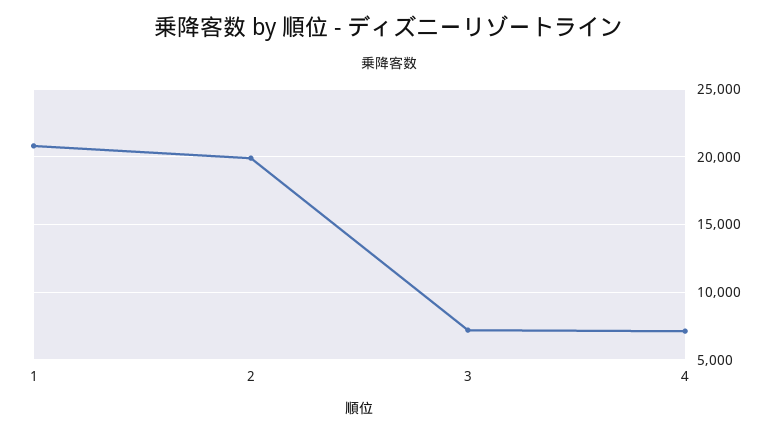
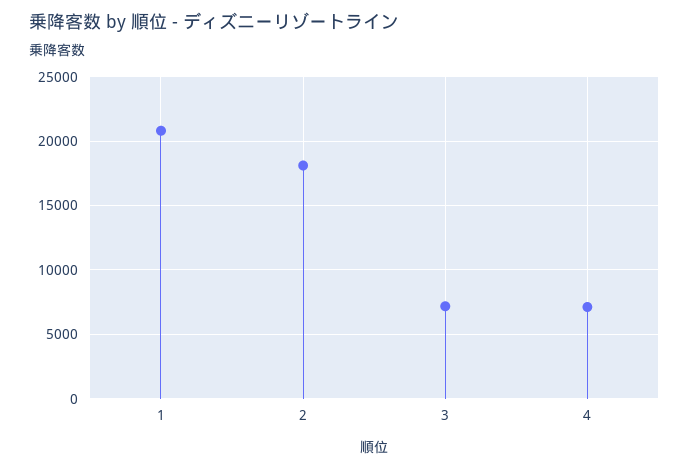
  {
    "1": 21000,
-   "2": 20000,
+   "2": 18000,
    "3": 7000,
    "4": 7000
  }

